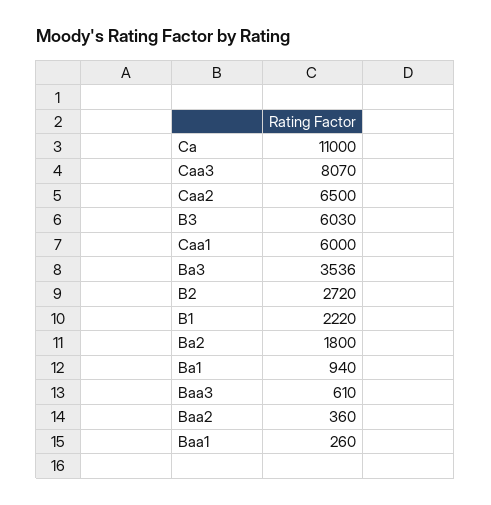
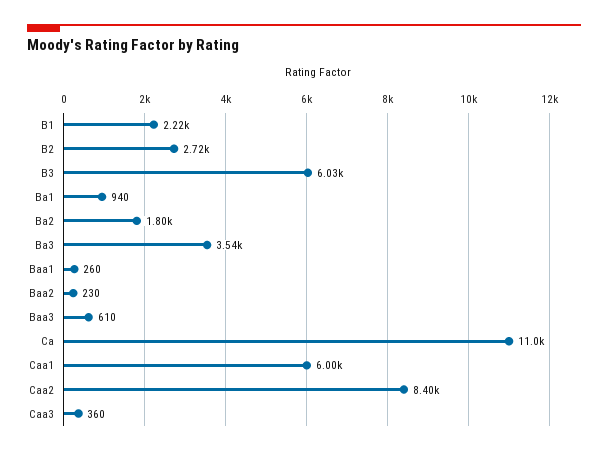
  {
    "Ca": 11000,
-   "Caa3": 8070,
+   "Caa3": 360,
-   "Caa2": 6500,
+   "Caa2": 8400,
    "B3": 6030,
    "Caa1": 6000,
    "Ba3": 3536,
    "B2": 2720,
    "B1": 2220,
    "Ba2": 1800,
    "Ba1": 940,
    "Baa3": 610,
-   "Baa2": 360,
+   "Baa2": 230,
    "Baa1": 260
  }

